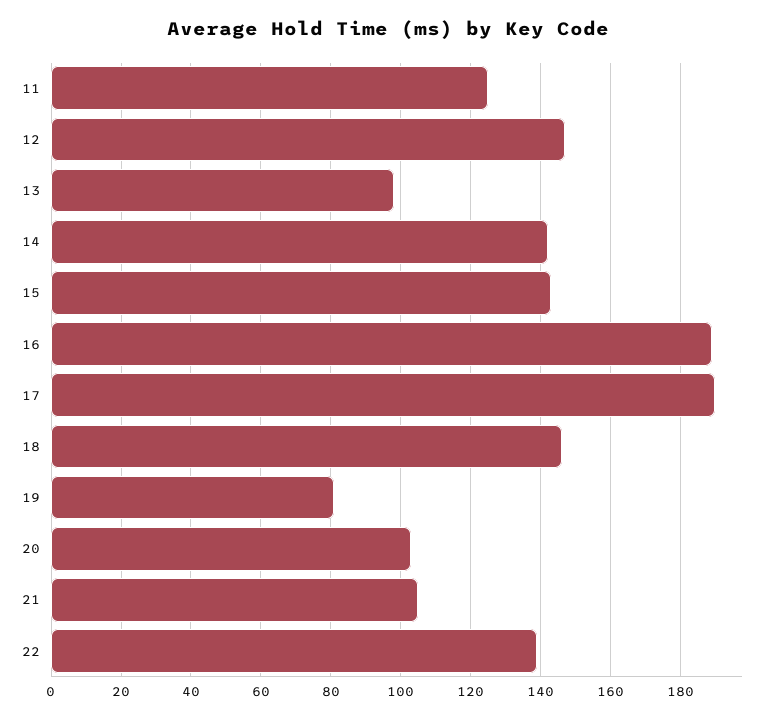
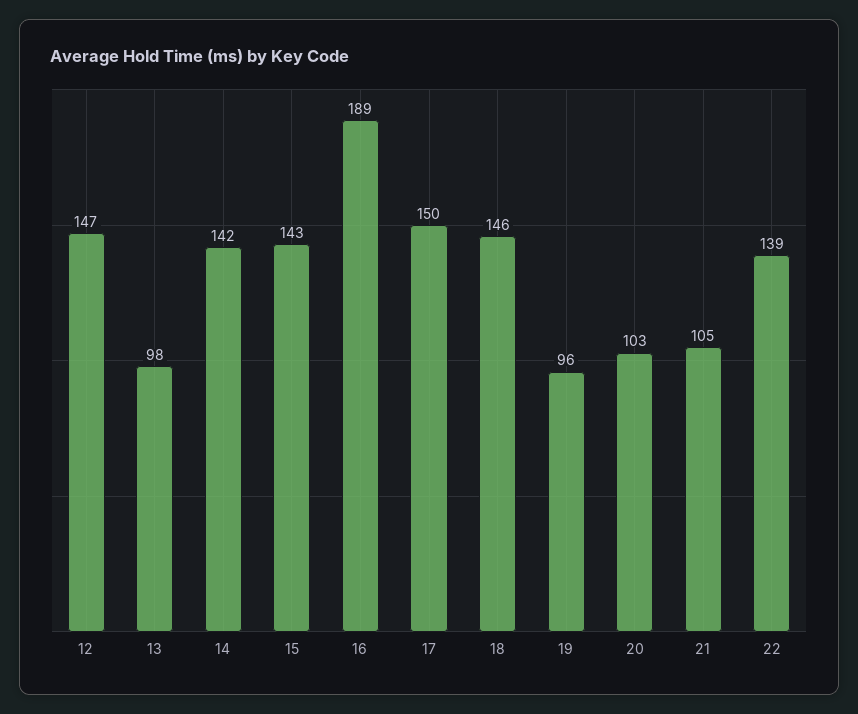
  {
-   "11": 125,
    "12": 147,
    "13": 98,
    "14": 142,
    "15": 143,
    "16": 189,
-   "17": 190,
+   "17": 150,
    "18": 146,
-   "19": 80,
+   "19": 96,
    "20": 103,
    "21": 105,
    "22": 139
  }

